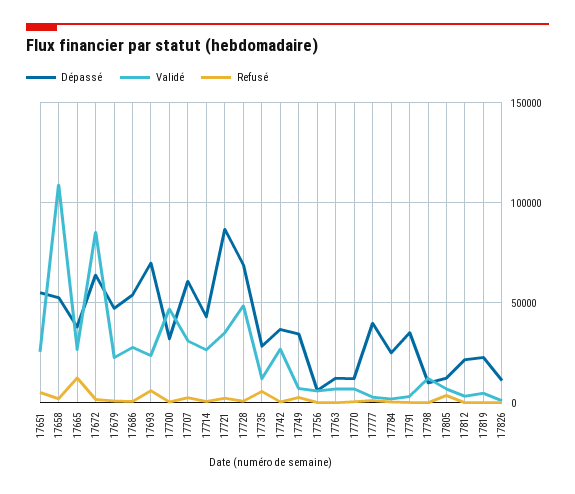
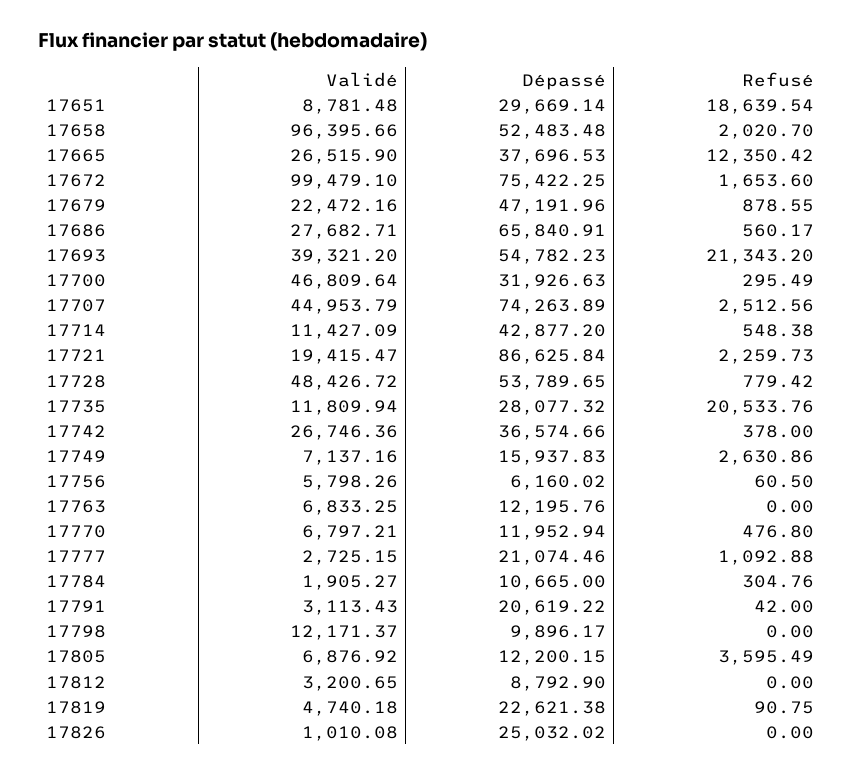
  {
    "Dépassé": {
-     "17651": 55000,
+     "17651": 29669.14,
      "17658": 52483.48,
      "17665": 37696.53,
-     "17672": 65000,
+     "17672": 75422.25,
      "17679": 47191.96,
-     "17686": 55000,
+     "17686": 65840.91,
-     "17693": 70000,
+     "17693": 54782.23,
      "17700": 31926.63,
-     "17707": 60000,
+     "17707": 74263.89,
      "17714": 42877.2,
      "17721": 86625.84,
-     "17728": 70000,
+     "17728": 53789.65,
      "17735": 28077.32,
      "17742": 36574.66,
-     "17749": 35000,
+     "17749": 15937.83,
      "17756": 6160.02,
      "17763": 12195.76,
      "17770": 11952.94,
-     "17777": 40000,
+     "17777": 21074.46,
-     "17784": 25000,
+     "17784": 10665,
-     "17791": 35000,
+     "17791": 20619.22,
      "17798": 9896.17,
      "17805": 12200.15,
-     "17812": 20000,
+     "17812": 8792.9,
      "17819": 22621.38,
-     "17826": 10000
+     "17826": 25032.02
    },
    "Validé": {
-     "17651": 25000,
+     "17651": 8781.48,
-     "17658": 110000,
+     "17658": 96395.66,
      "17665": 26515.9,
-     "17672": 85000,
+     "17672": 99479.1,
      "17679": 22472.16,
      "17686": 27682.71,
-     "17693": 25000,
+     "17693": 39321.2,
      "17700": 46809.64,
-     "17707": 30000,
+     "17707": 44953.79,
-     "17714": 25000,
+     "17714": 11427.09,
-     "17721": 35000,
+     "17721": 19415.47,
      "17728": 48426.72,
      "17735": 11809.94,
      "17742": 26746.36,
      "17749": 7137.16,
      "17756": 5798.26,
      "17763": 6833.25,
      "17770": 6797.21,
      "17777": 2725.15,
      "17784": 1905.27,
      "17791": 3113.43,
      "17798": 12171.37,
      "17805": 6876.92,
      "17812": 3200.65,
      "17819": 4740.18,
      "17826": 1010.08
    },
    "Refusé": {
-     "17651": 5000,
+     "17651": 18639.54,
      "17658": 2020.7,
      "17665": 12350.42,
      "17672": 1653.6,
      "17679": 878.55,
      "17686": 560.17,
-     "17693": 5000,
+     "17693": 21343.2,
      "17700": 295.49,
      "17707": 2512.56,
      "17714": 548.38,
      "17721": 2259.73,
      "17728": 779.42,
-     "17735": 5000,
+     "17735": 20533.76,
      "17742": 378,
      "17749": 2630.86,
      "17756": 60.5,
      "17763": 0,
      "17770": 476.8,
      "17777": 1092.88,
      "17784": 304.76,
      "17791": 42,
      "17798": 0,
      "17805": 3595.49,
      "17812": 0,
      "17819": 90.75,
      "17826": 0
    }
  }

